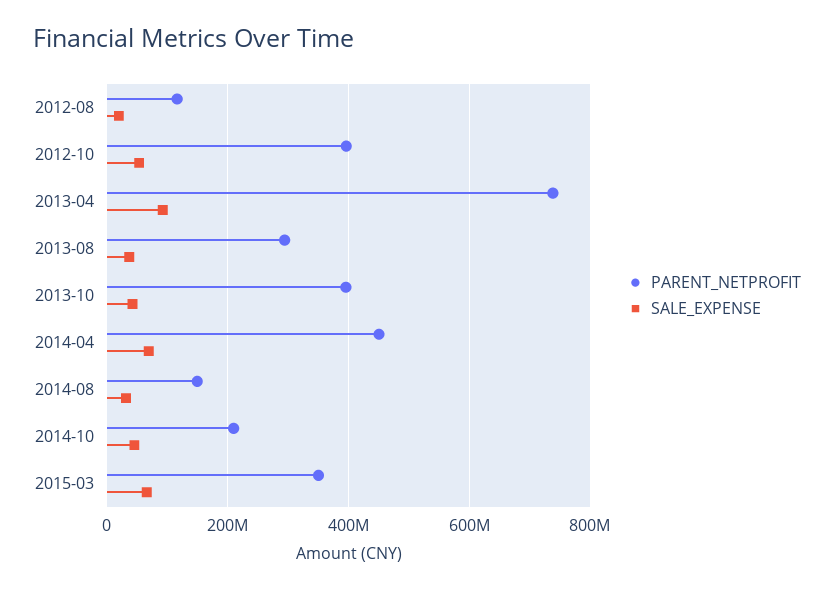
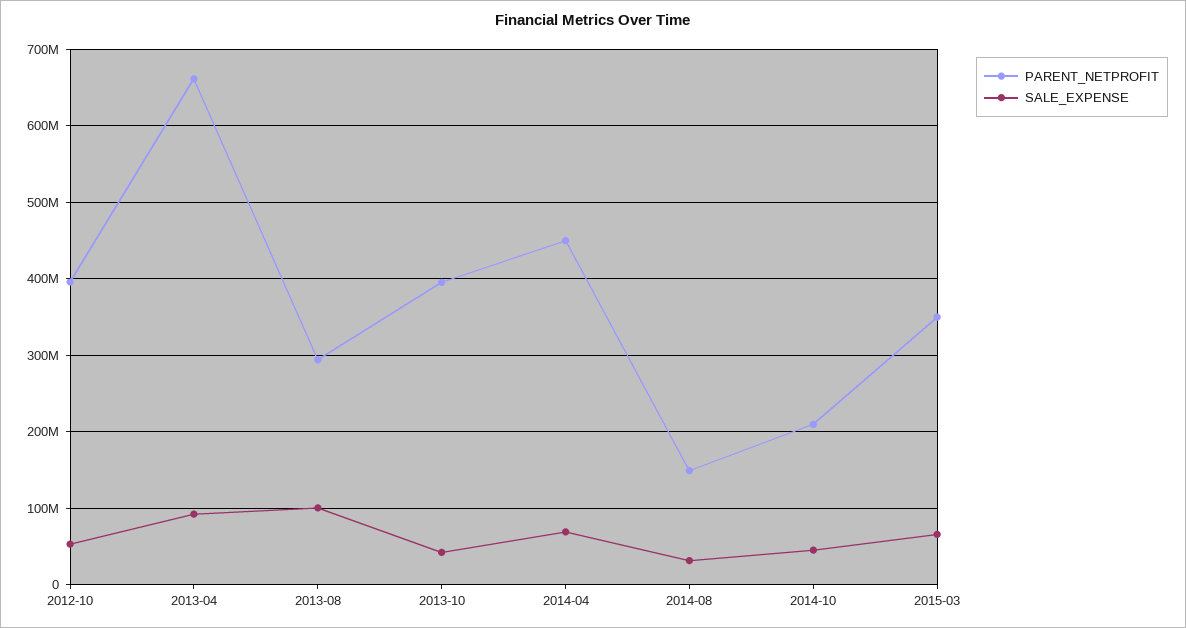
  {
    "PARENT_NETPROFIT": {
-     "2012-08": 120000000,
      "2012-10": 400000000,
-     "2013-04": 740000000,
+     "2013-04": 660000000,
      "2013-08": 290000000,
      "2013-10": 400000000,
      "2014-04": 450000000,
      "2014-08": 150000000,
      "2014-10": 210000000,
      "2015-03": 350000000
    },
    "SALE_EXPENSE": {
-     "2012-08": 20000000,
      "2012-10": 50000000,
      "2013-04": 90000000,
-     "2013-08": 40000000,
+     "2013-08": 100000000,
      "2013-10": 40000000,
      "2014-04": 70000000,
      "2014-08": 30000000,
      "2014-10": 50000000,
      "2015-03": 70000000
    }
  }

